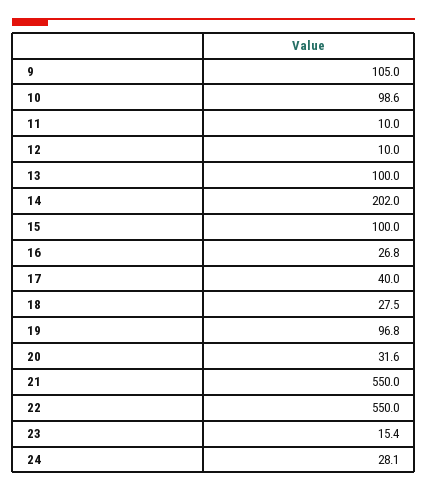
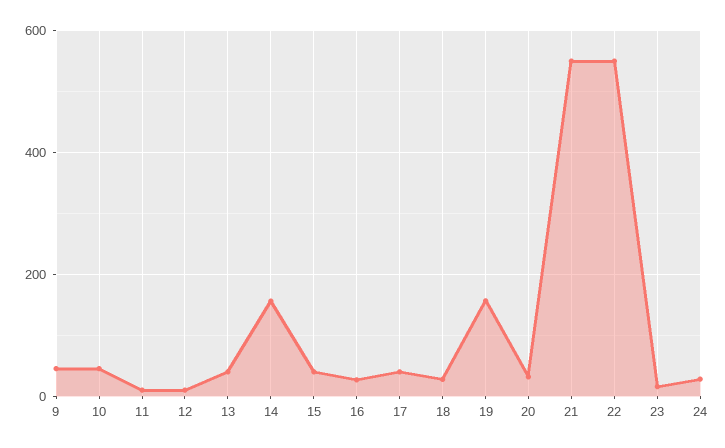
  {
-   "9": 105,
+   "9": 40,
-   "10": 98.6,
+   "10": 40,
    "11": 10,
    "12": 10,
-   "13": 100,
+   "13": 40,
-   "14": 202,
+   "14": 160,
-   "15": 100,
+   "15": 40,
    "16": 26.8,
    "17": 40,
    "18": 27.5,
-   "19": 96.8,
+   "19": 160,
    "20": 31.6,
    "21": 550,
    "22": 550,
    "23": 15.4,
    "24": 28.1
  }

